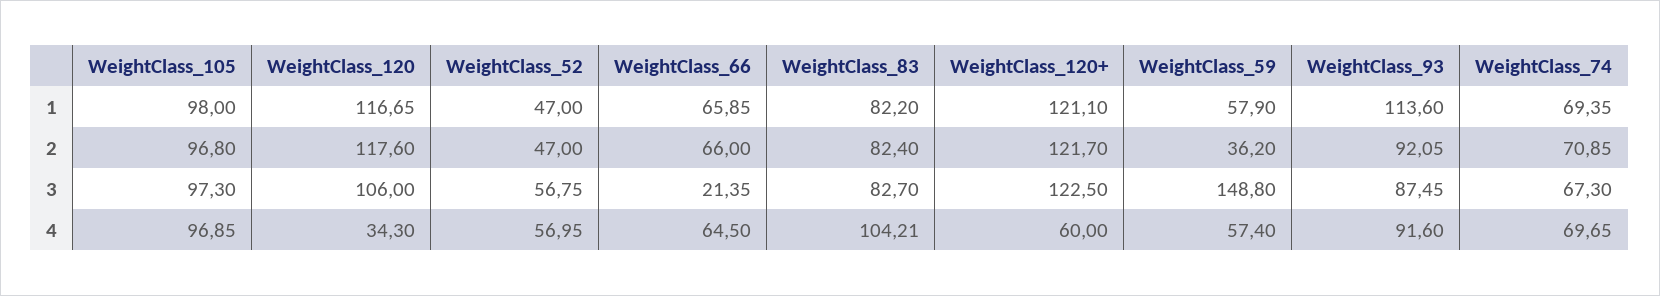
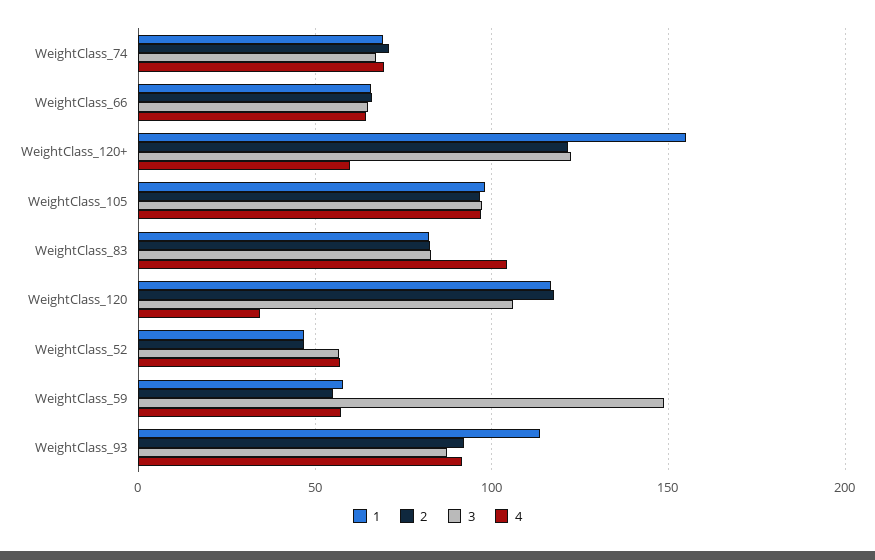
  {
    "1": {
      "WeightClass_105": 98,
      "WeightClass_120": 116.65,
      "WeightClass_52": 47,
      "WeightClass_66": 65.85,
      "WeightClass_83": 82.2,
-     "WeightClass_120+": 121.1,
+     "WeightClass_120+": 155,
      "WeightClass_59": 57.9,
      "WeightClass_93": 113.6,
      "WeightClass_74": 69.35
    },
    "2": {
      "WeightClass_105": 96.8,
      "WeightClass_120": 117.6,
      "WeightClass_52": 47,
      "WeightClass_66": 66,
      "WeightClass_83": 82.4,
      "WeightClass_120+": 121.7,
-     "WeightClass_59": 36.2,
+     "WeightClass_59": 55,
      "WeightClass_93": 92.05,
      "WeightClass_74": 70.85
    },
    "3": {
      "WeightClass_105": 97.3,
      "WeightClass_120": 106,
      "WeightClass_52": 56.75,
-     "WeightClass_66": 21.35,
+     "WeightClass_66": 65,
      "WeightClass_83": 82.7,
      "WeightClass_120+": 122.5,
      "WeightClass_59": 148.8,
      "WeightClass_93": 87.45,
      "WeightClass_74": 67.3
    },
    "4": {
      "WeightClass_105": 96.85,
      "WeightClass_120": 34.3,
      "WeightClass_52": 56.95,
      "WeightClass_66": 64.5,
      "WeightClass_83": 104.21,
      "WeightClass_120+": 60,
      "WeightClass_59": 57.4,
      "WeightClass_93": 91.6,
      "WeightClass_74": 69.65
    }
  }

